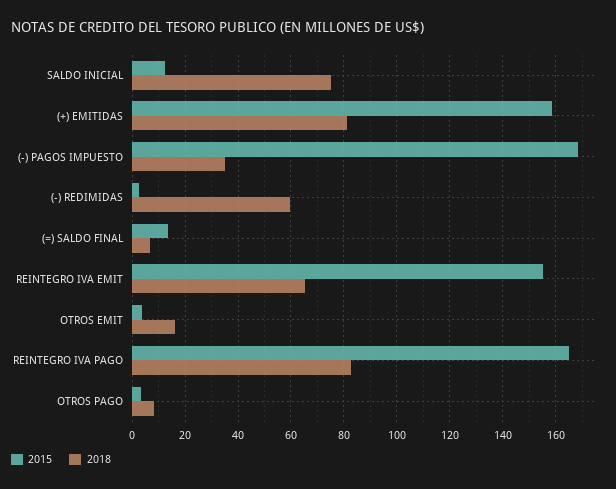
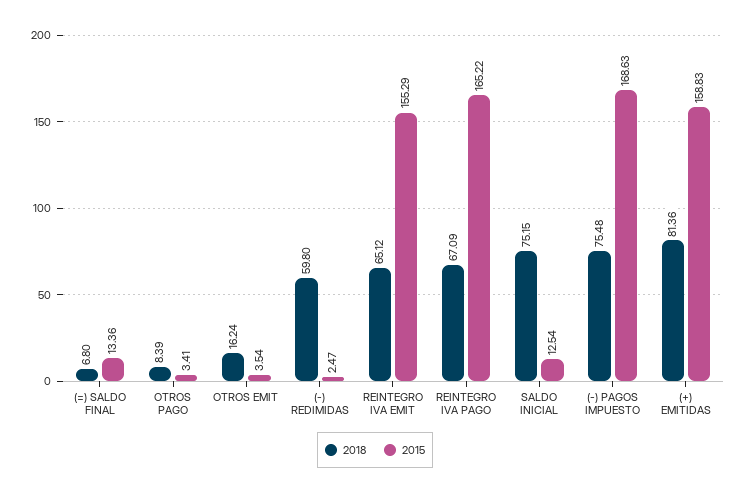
  {
    "2015": {
      "SALDO INICIAL": 12.54,
      "(+) EMITIDAS": 158.83,
      "(-) PAGOS IMPUESTO": 168.63,
      "(-) REDIMIDAS": 2.47,
      "(=) SALDO FINAL": 13.36,
      "REINTEGRO IVA EMIT": 155.29,
      "OTROS EMIT": 3.54,
      "REINTEGRO IVA PAGO": 165.22,
      "OTROS PAGO": 3.41
    },
    "2018": {
      "SALDO INICIAL": 75.15,
      "(+) EMITIDAS": 81.36,
-     "(-) PAGOS IMPUESTO": 35,
+     "(-) PAGOS IMPUESTO": 75.48,
      "(-) REDIMIDAS": 59.8,
      "(=) SALDO FINAL": 6.8,
      "REINTEGRO IVA EMIT": 65.12,
      "OTROS EMIT": 16.24,
-     "REINTEGRO IVA PAGO": 82.5,
+     "REINTEGRO IVA PAGO": 67.09,
      "OTROS PAGO": 8.39
    }
  }

